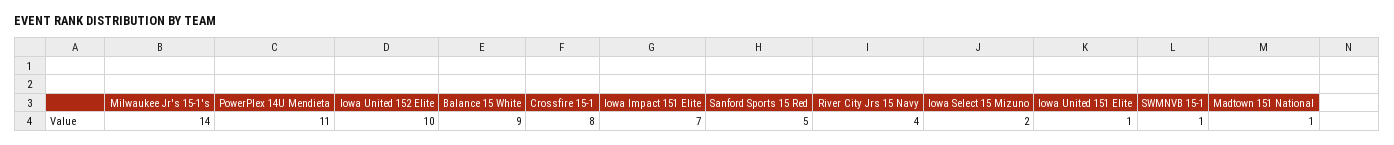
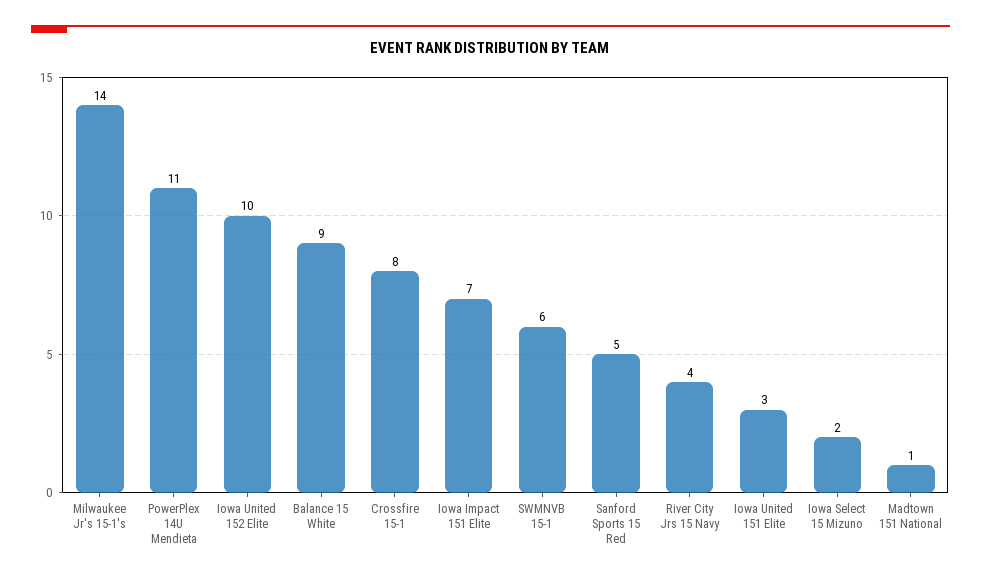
  {
    "Milwaukee Jr's 15-1's": 14,
    "PowerPlex 14U Mendieta": 11,
    "Iowa United 152 Elite": 10,
    "Balance 15 White": 9,
    "Crossfire 15-1": 8,
    "Iowa Impact 151 Elite": 7,
    "Sanford Sports 15 Red": 5,
    "River City Jrs 15 Navy": 4,
    "Iowa Select 15 Mizuno": 2,
-   "Iowa United 151 Elite": 1,
+   "Iowa United 151 Elite": 3,
-   "SWMNVB 15-1": 1,
+   "SWMNVB 15-1": 6,
    "Madtown 151 National": 1
  }

